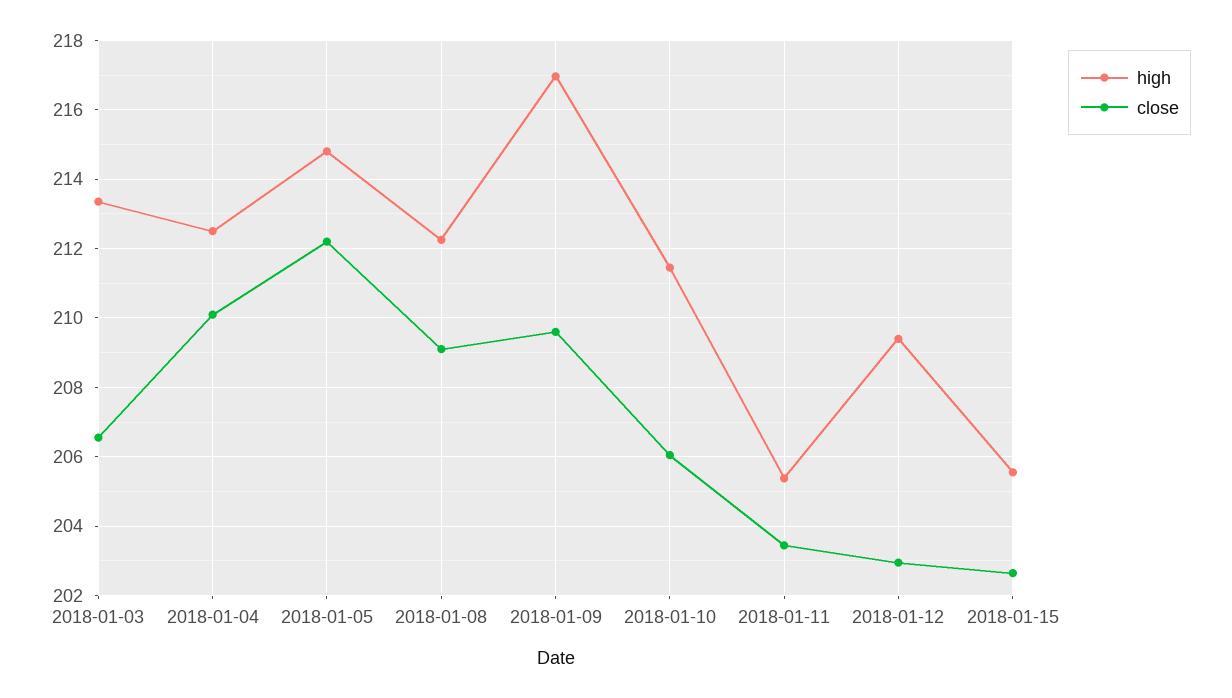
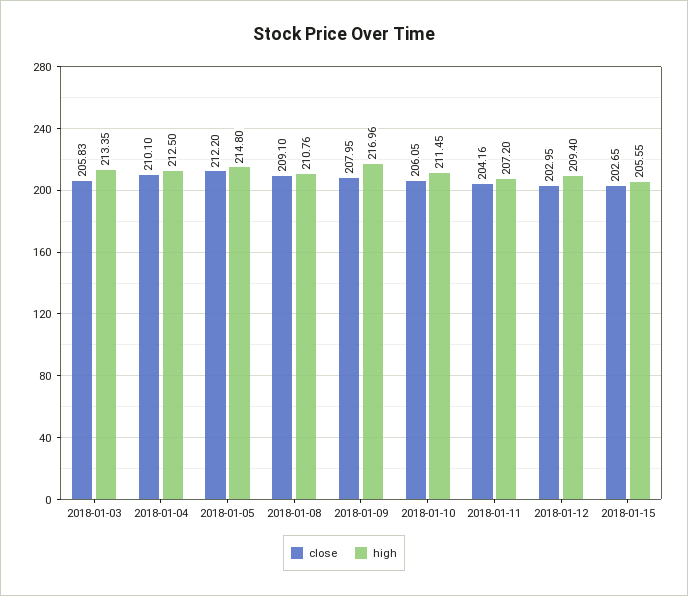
  {
    "high": {
      "2018-01-03": 213.35,
      "2018-01-04": 212.5,
      "2018-01-05": 214.8,
-     "2018-01-08": 212.2,
+     "2018-01-08": 210.76,
      "2018-01-09": 216.96,
      "2018-01-10": 211.45,
-     "2018-01-11": 205.4,
+     "2018-01-11": 207.2,
      "2018-01-12": 209.4,
      "2018-01-15": 205.55
    },
    "close": {
-     "2018-01-03": 206.6,
+     "2018-01-03": 205.83,
      "2018-01-04": 210.1,
      "2018-01-05": 212.2,
      "2018-01-08": 209.1,
-     "2018-01-09": 209.6,
+     "2018-01-09": 207.95,
      "2018-01-10": 206.05,
-     "2018-01-11": 203.4,
+     "2018-01-11": 204.16,
      "2018-01-12": 202.95,
      "2018-01-15": 202.65
    }
  }

